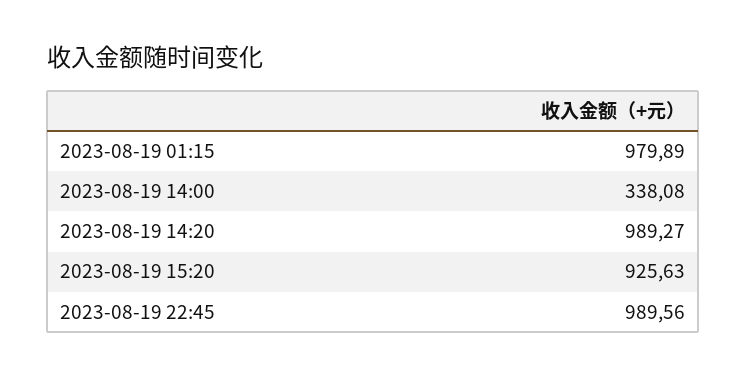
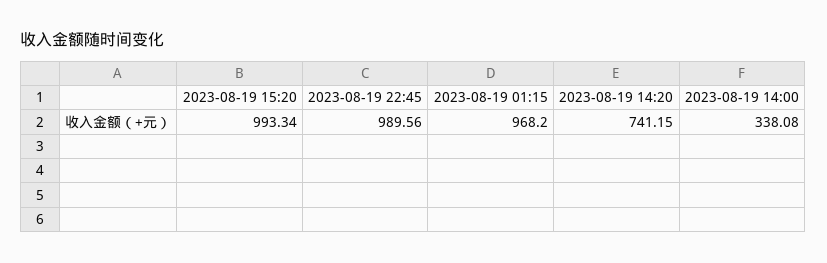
  {
-   "2023-08-19 01:15": 979.89,
+   "2023-08-19 01:15": 968.2,
    "2023-08-19 14:00": 338.08,
-   "2023-08-19 14:20": 989.27,
+   "2023-08-19 14:20": 741.15,
-   "2023-08-19 15:20": 925.63,
+   "2023-08-19 15:20": 993.34,
    "2023-08-19 22:45": 989.56
  }

